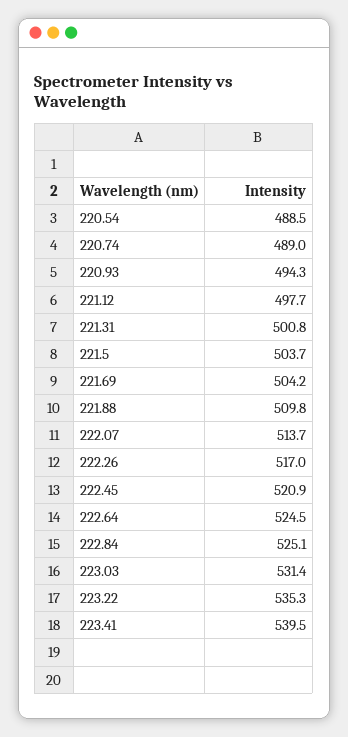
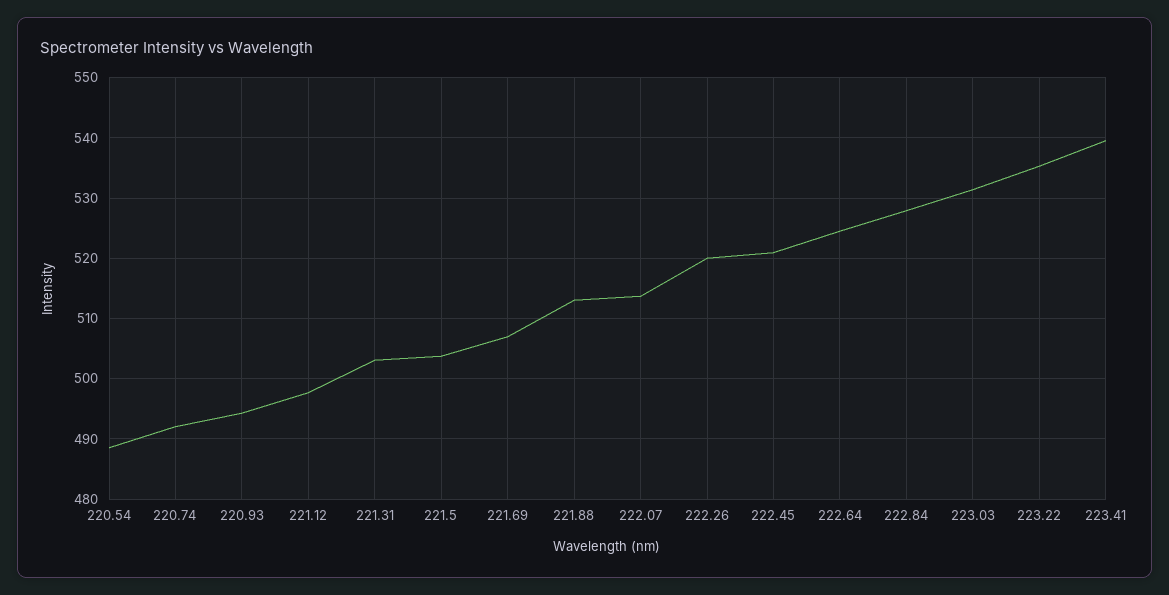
  {
    "220.54": 488.5,
-   "220.74": 489,
+   "220.74": 492,
    "220.93": 494.3,
    "221.12": 497.7,
-   "221.31": 500.8,
+   "221.31": 503,
    "221.5": 503.7,
-   "221.69": 504.2,
+   "221.69": 507,
-   "221.88": 509.8,
+   "221.88": 513,
    "222.07": 513.7,
-   "222.26": 517,
+   "222.26": 520,
    "222.45": 520.9,
    "222.64": 524.5,
-   "222.84": 525.1,
+   "222.84": 528,
    "223.03": 531.4,
    "223.22": 535.3,
    "223.41": 539.5
  }

